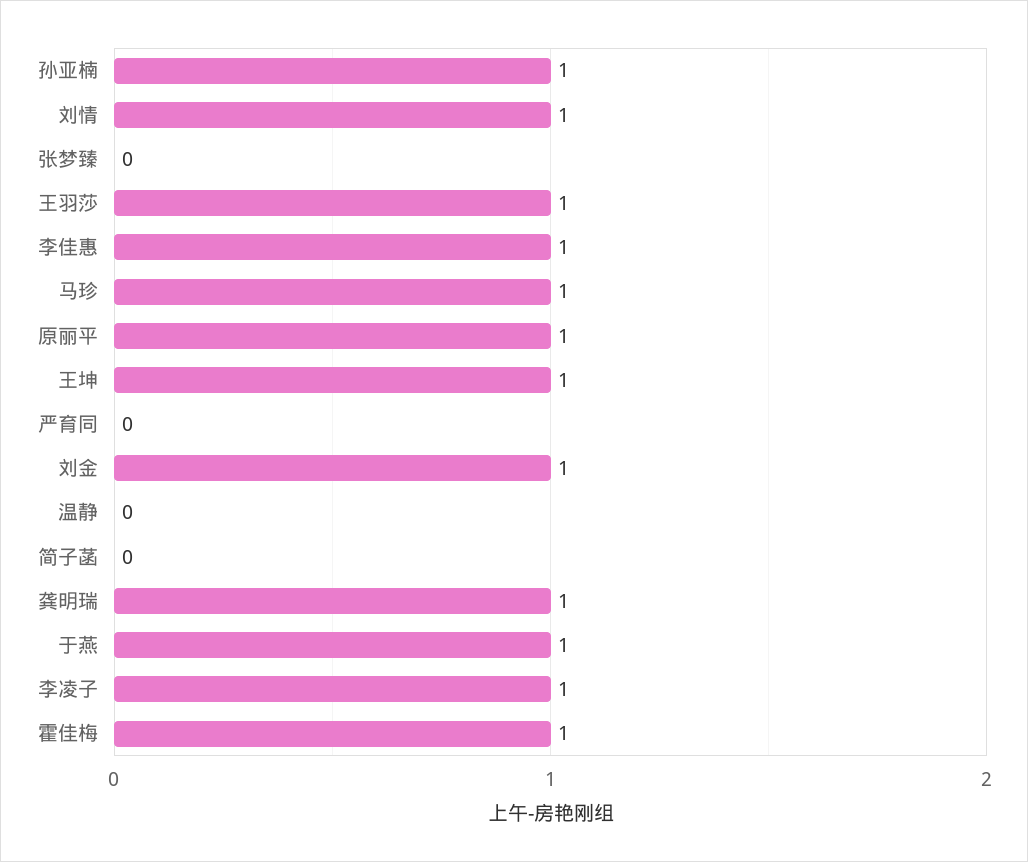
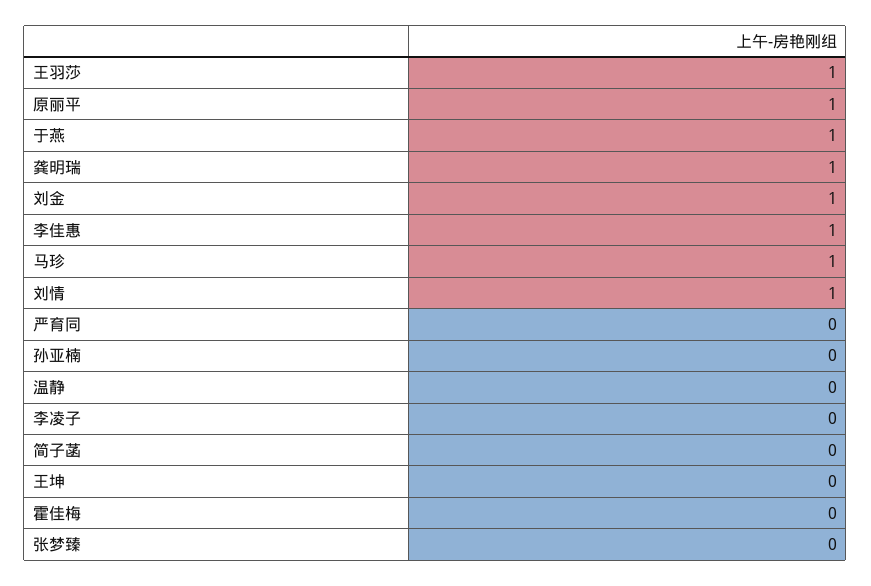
  {
-   "孙亚楠": 1,
+   "孙亚楠": 0,
    "刘情": 1,
    "张梦臻": 0,
    "王羽莎": 1,
    "李佳惠": 1,
    "马珍": 1,
    "原丽平": 1,
-   "王坤": 1,
+   "王坤": 0,
    "严育同": 0,
    "刘金": 1,
    "温静": 0,
    "简子菡": 0,
    "龚明瑞": 1,
    "于燕": 1,
-   "李凌子": 1,
+   "李凌子": 0,
-   "霍佳梅": 1
+   "霍佳梅": 0
  }

